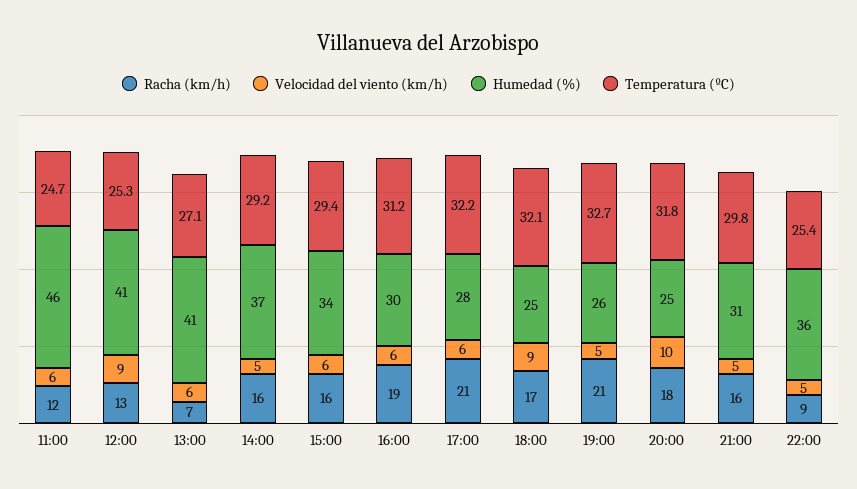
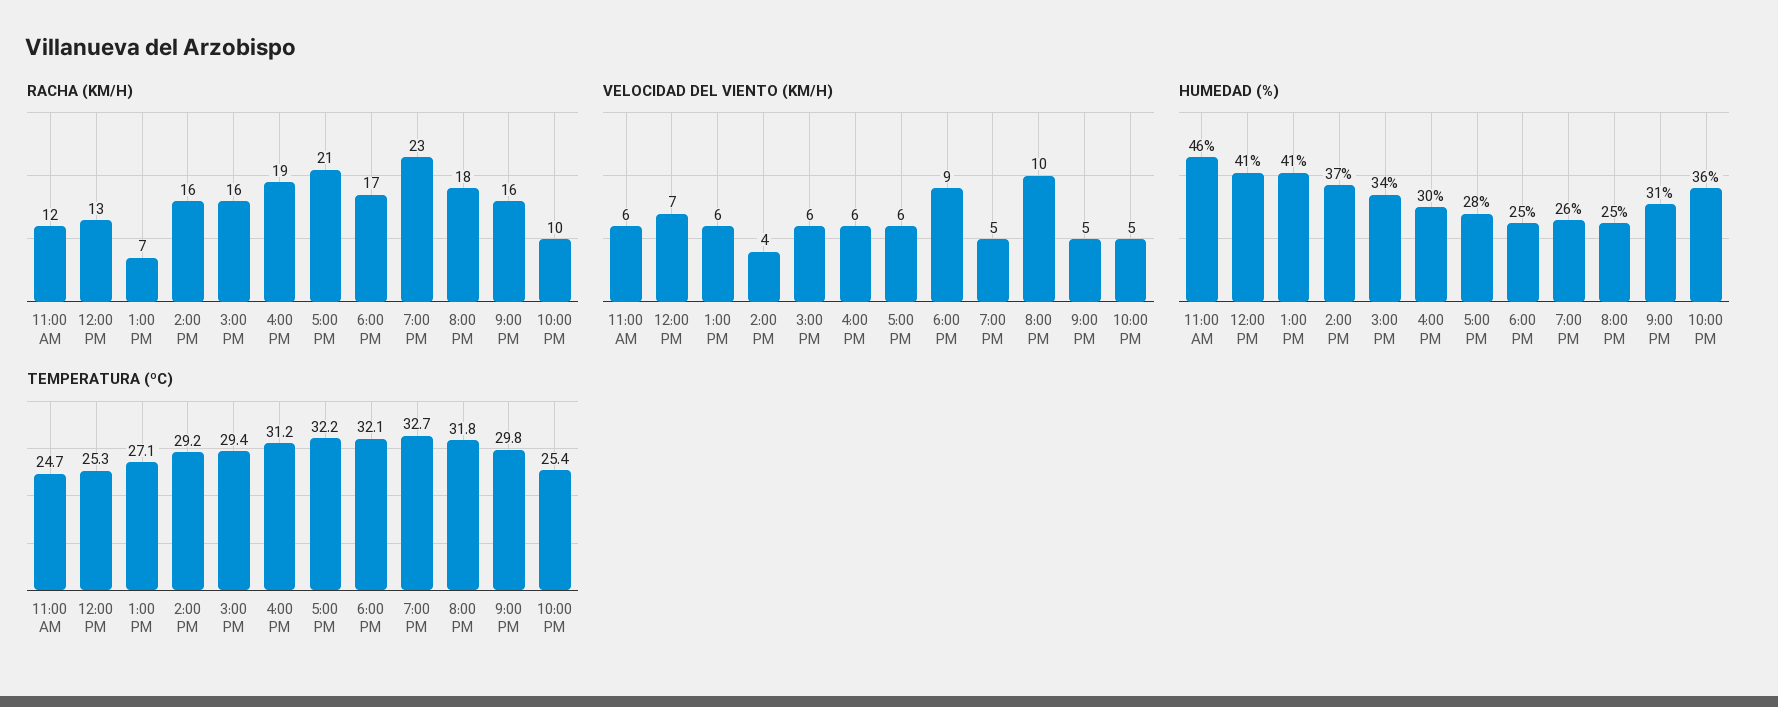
  {
    "Racha (km/h)": {
      "11:00": 12,
      "12:00": 13,
      "13:00": 7,
      "14:00": 16,
      "15:00": 16,
      "16:00": 19,
      "17:00": 21,
      "18:00": 17,
-     "19:00": 21,
+     "19:00": 23,
      "20:00": 18,
      "21:00": 16,
-     "22:00": 9
+     "22:00": 10
    },
    "Velocidad del viento (km/h)": {
      "11:00": 6,
-     "12:00": 9,
+     "12:00": 7,
      "13:00": 6,
-     "14:00": 5,
+     "14:00": 4,
      "15:00": 6,
      "16:00": 6,
      "17:00": 6,
      "18:00": 9,
      "19:00": 5,
      "20:00": 10,
      "21:00": 5,
      "22:00": 5
    },
    "Humedad (%)": {
      "11:00": 46,
      "12:00": 41,
      "13:00": 41,
      "14:00": 37,
      "15:00": 34,
      "16:00": 30,
      "17:00": 28,
      "18:00": 25,
      "19:00": 26,
      "20:00": 25,
      "21:00": 31,
      "22:00": 36
    },
    "Temperatura (ºC)": {
      "11:00": 24.7,
      "12:00": 25.3,
      "13:00": 27.1,
      "14:00": 29.2,
      "15:00": 29.4,
      "16:00": 31.2,
      "17:00": 32.2,
      "18:00": 32.1,
      "19:00": 32.7,
      "20:00": 31.8,
      "21:00": 29.8,
      "22:00": 25.4
    }
  }

